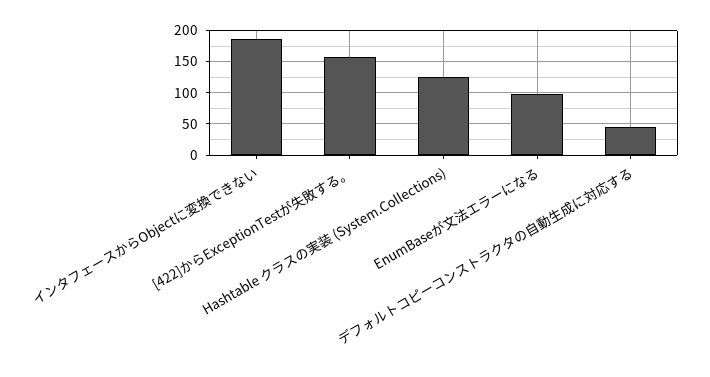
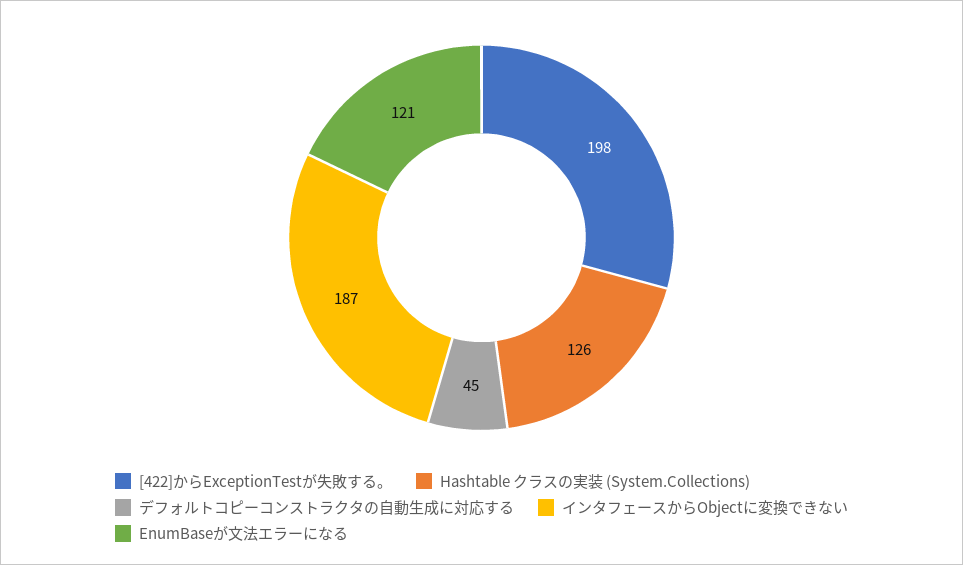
  {
    "インタフェースからObjectに変換できない": 187,
-   "[422]からExceptionTestが失敗する。": 160,
+   "[422]からExceptionTestが失敗する。": 198,
    "Hashtable クラスの実装 (System.Collections)": 126,
-   "EnumBaseが文法エラーになる": 100,
+   "EnumBaseが文法エラーになる": 121,
    "デフォルトコピーコンストラクタの自動生成に対応する": 45
  }

